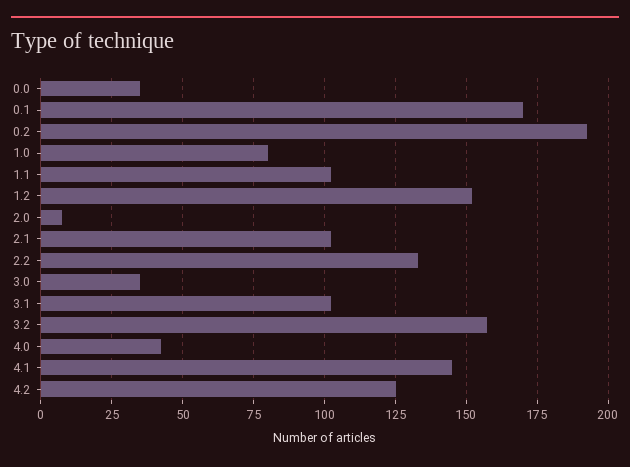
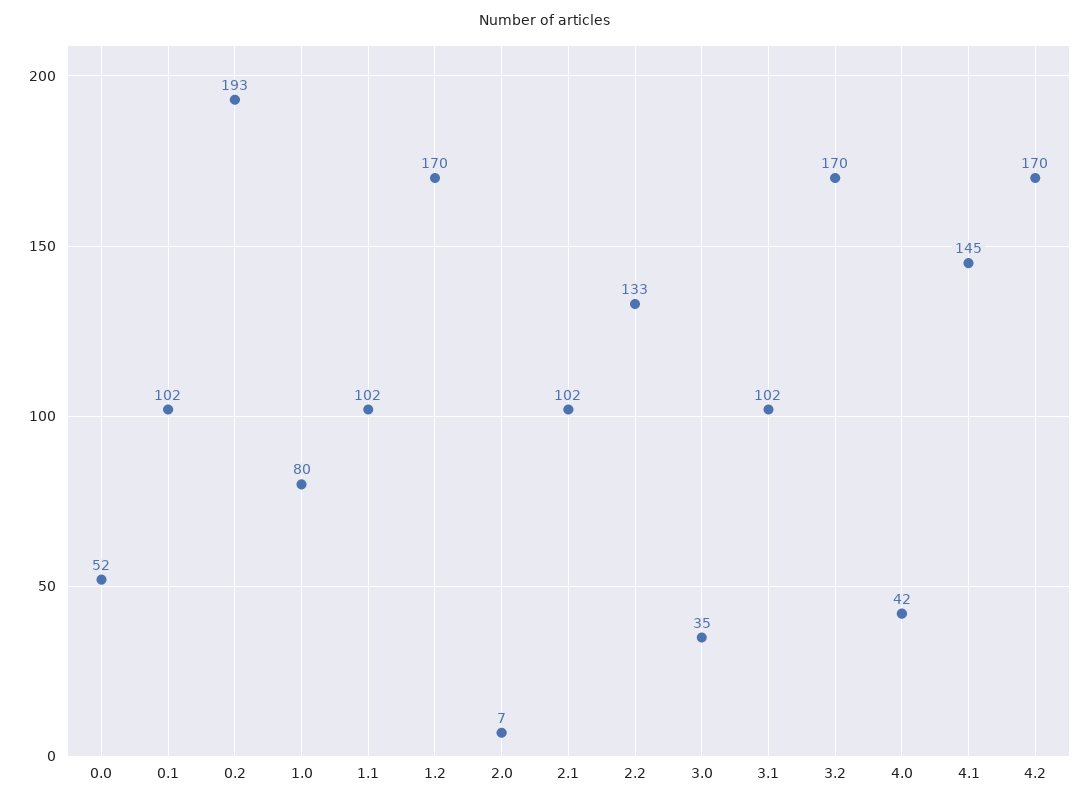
  {
-   "0.0": 35,
+   "0.0": 52,
-   "0.1": 170,
+   "0.1": 102,
    "0.2": 193,
    "1.0": 80,
    "1.1": 102,
-   "1.2": 152.5,
+   "1.2": 170,
    "2.0": 7,
    "2.1": 102,
    "2.2": 133,
    "3.0": 35,
    "3.1": 102,
-   "3.2": 157.5,
+   "3.2": 170,
    "4.0": 42,
    "4.1": 145,
-   "4.2": 125
+   "4.2": 170
  }

